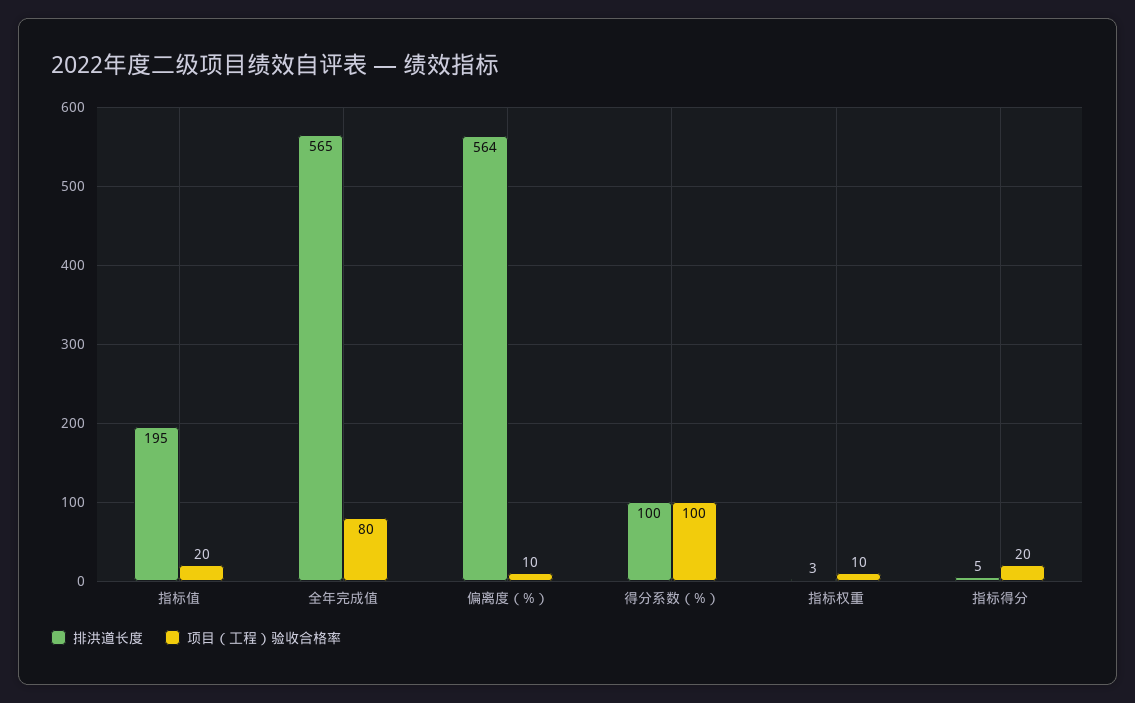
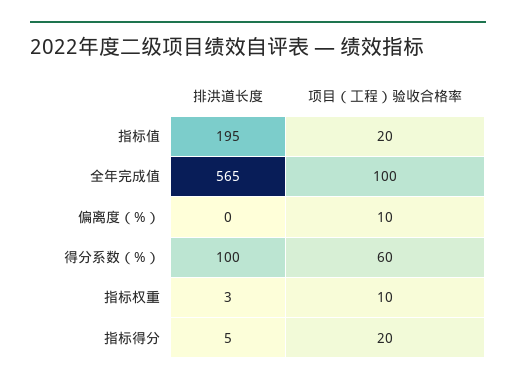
  {
    "排洪道长度": {
      "指标值": 195,
      "全年完成值": 565,
-     "偏离度（%）": 564,
+     "偏离度（%）": 0,
      "得分系数（%）": 100,
      "指标权重": 3,
      "指标得分": 5
    },
    "项目（工程）验收合格率": {
      "指标值": 20,
-     "全年完成值": 80,
+     "全年完成值": 100,
      "偏离度（%）": 10,
-     "得分系数（%）": 100,
+     "得分系数（%）": 60,
      "指标权重": 10,
      "指标得分": 20
    }
  }

